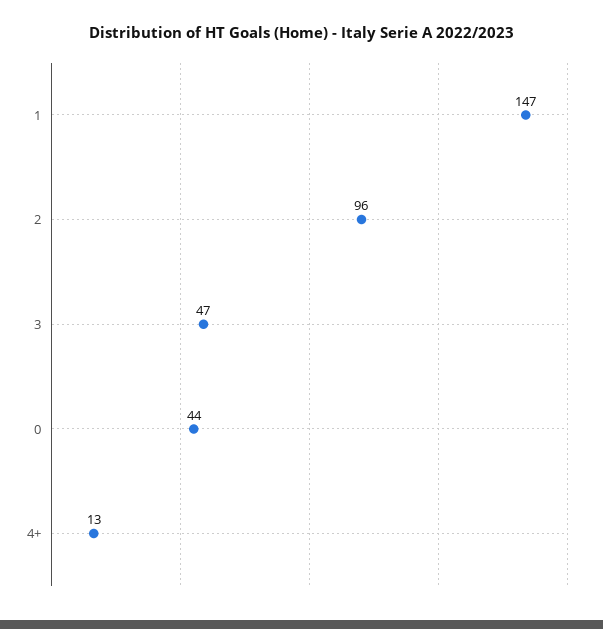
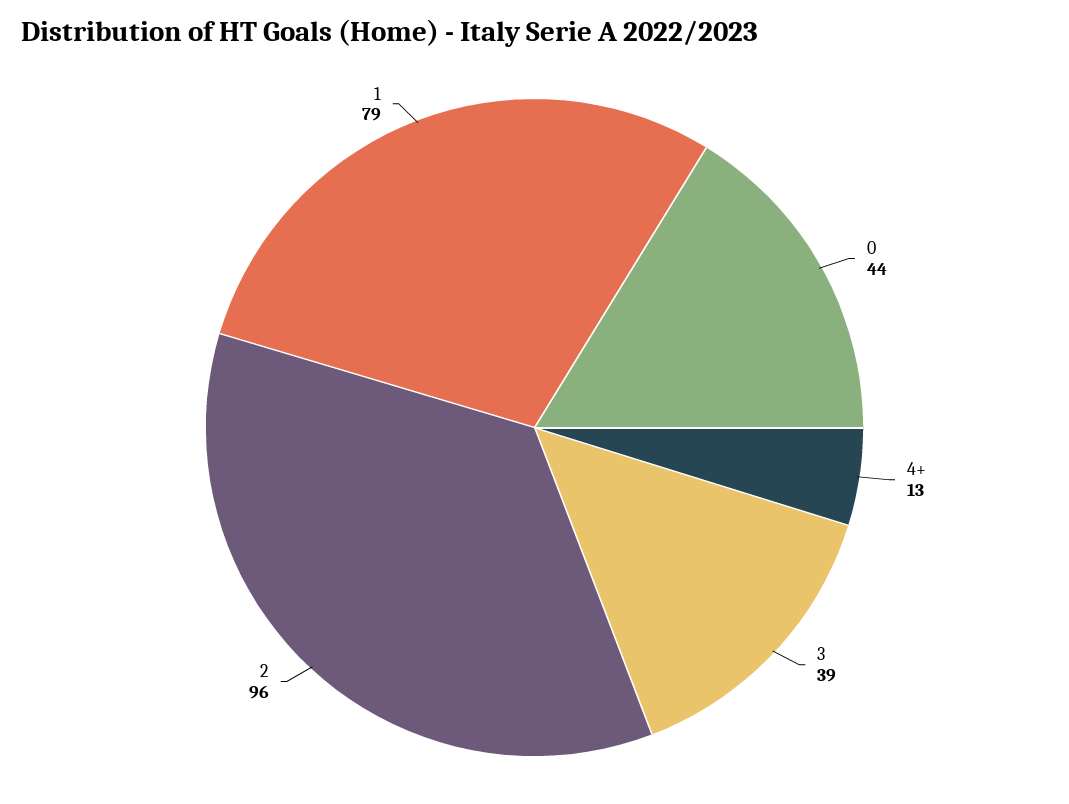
  {
-   "1": 147,
+   "1": 79,
    "2": 96,
-   "3": 47,
+   "3": 39,
    "0": 44,
    "4+": 13
  }

